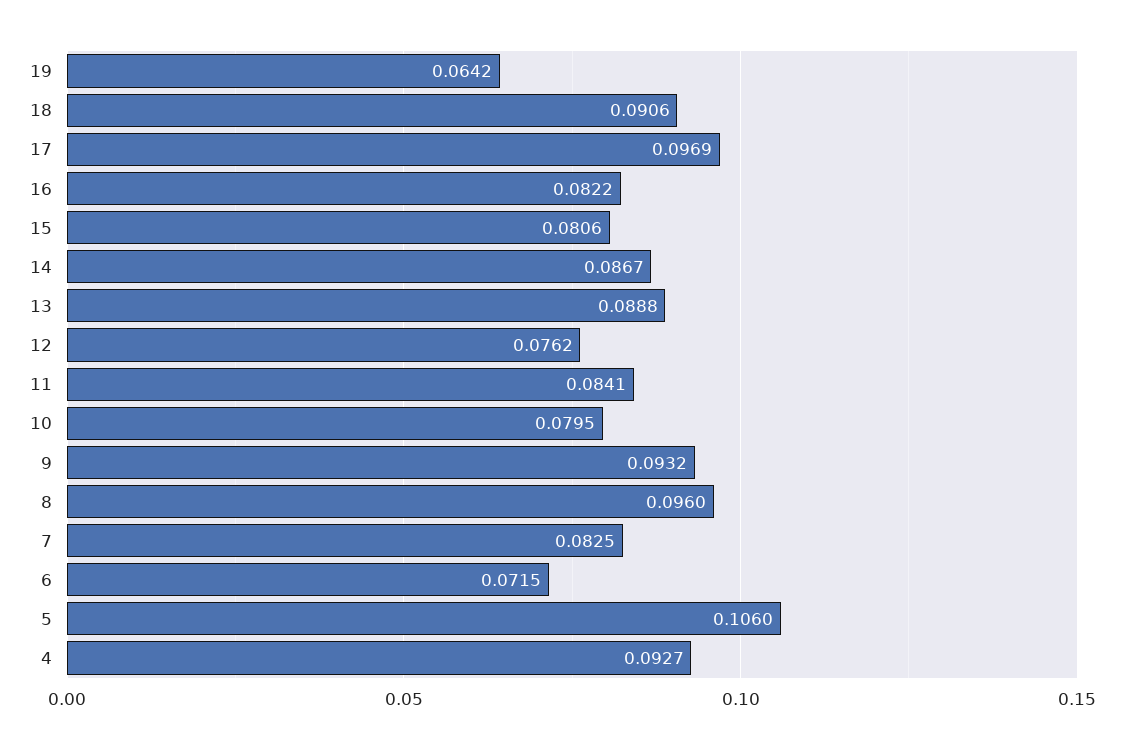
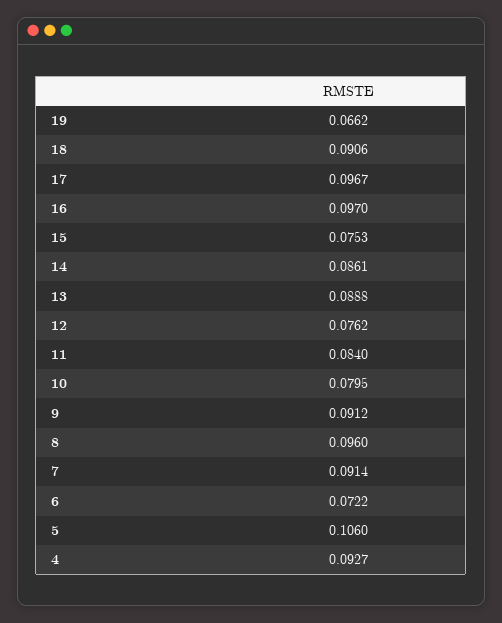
  {
-   "19": 0.0642,
+   "19": 0.0662,
    "18": 0.0906,
-   "17": 0.0969,
+   "17": 0.0967,
-   "16": 0.0822,
+   "16": 0.097,
-   "15": 0.0806,
+   "15": 0.0753,
-   "14": 0.0867,
+   "14": 0.0861,
    "13": 0.0888,
    "12": 0.0762,
-   "11": 0.0841,
+   "11": 0.084,
    "10": 0.0795,
-   "9": 0.0932,
+   "9": 0.0912,
    "8": 0.096,
-   "7": 0.0825,
+   "7": 0.0914,
-   "6": 0.0715,
+   "6": 0.0722,
    "5": 0.106,
    "4": 0.0927
  }

